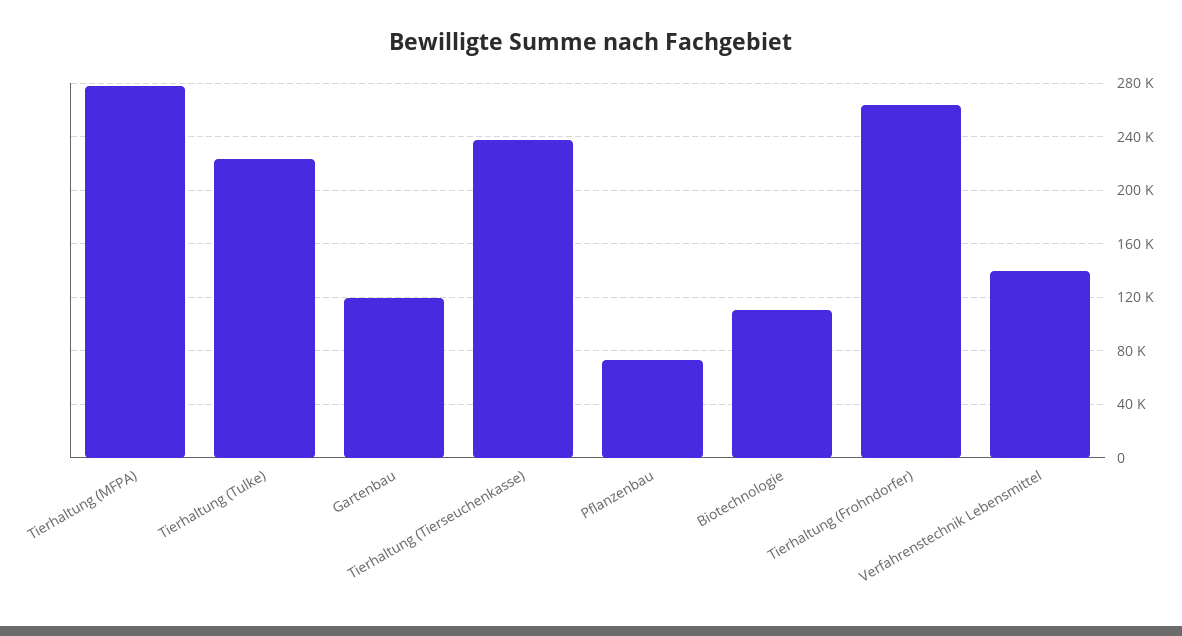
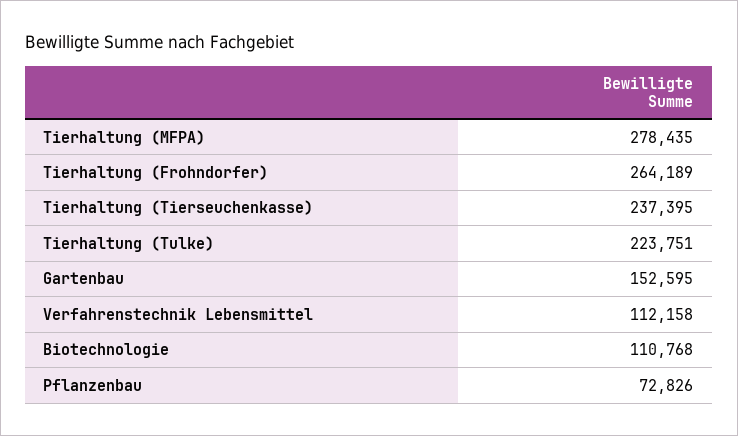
  {
    "Tierhaltung (MFPA)": 278435,
    "Tierhaltung (Tulke)": 223751,
-   "Gartenbau": 120000,
+   "Gartenbau": 152595,
    "Tierhaltung (Tierseuchenkasse)": 237395,
    "Pflanzenbau": 72826,
    "Biotechnologie": 110768,
    "Tierhaltung (Frohndorfer)": 264189,
-   "Verfahrenstechnik Lebensmittel": 140000
+   "Verfahrenstechnik Lebensmittel": 112158
  }

